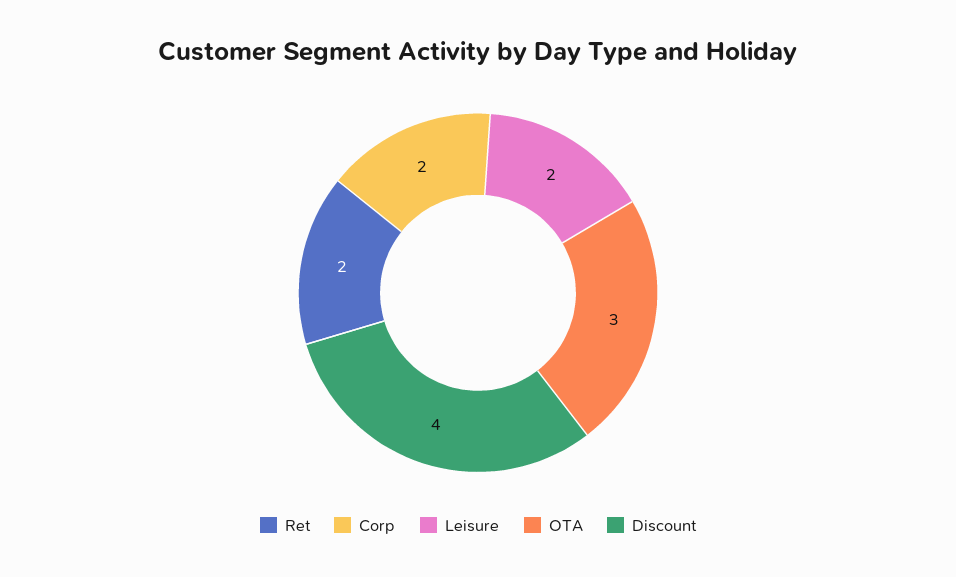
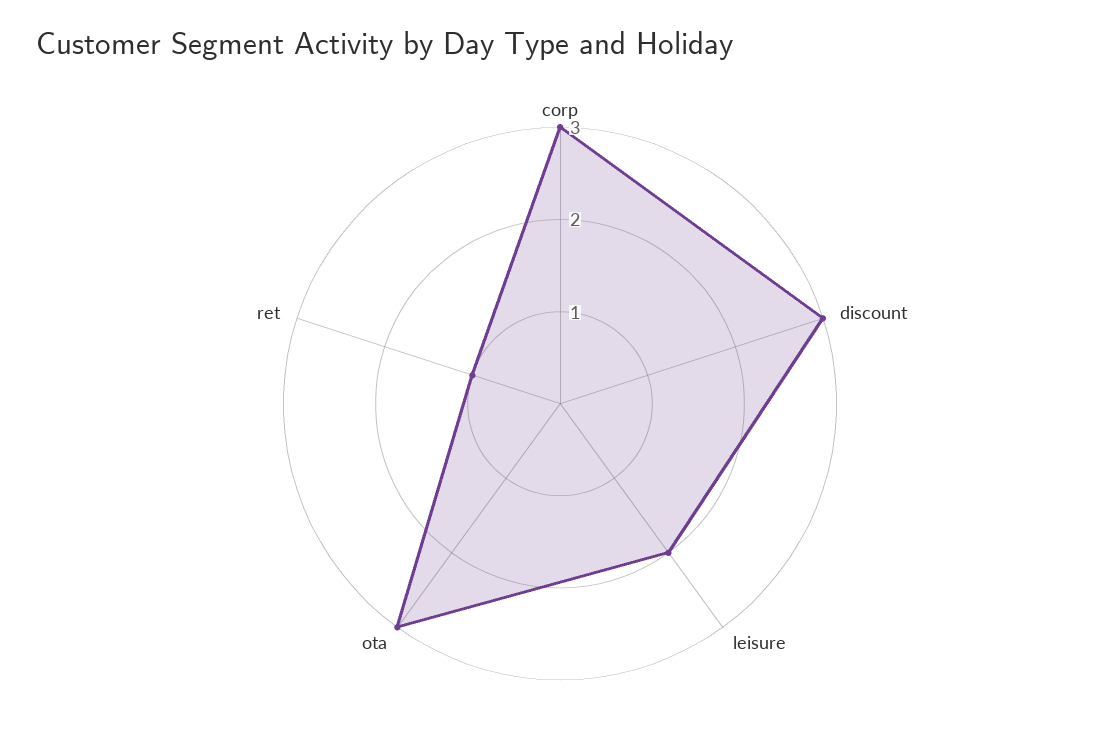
  {
-   "Ret": 2,
+   "Ret": 1,
-   "Corp": 2,
+   "Corp": 3,
    "Leisure": 2,
    "OTA": 3,
-   "Discount": 4
+   "Discount": 3
  }

